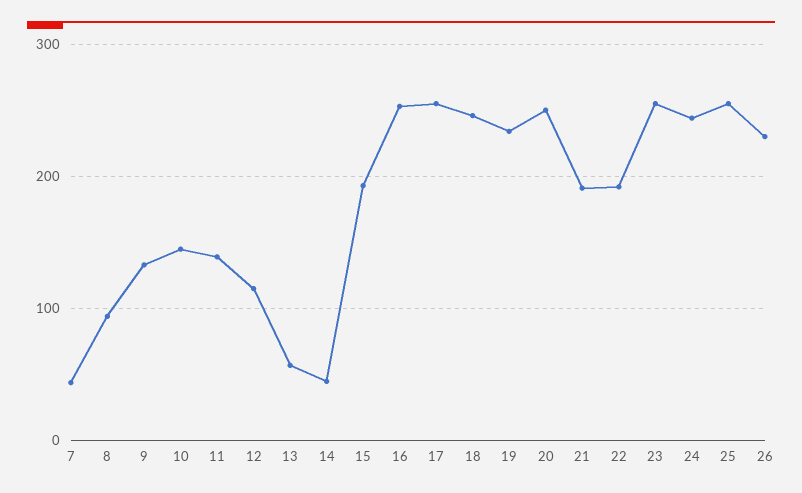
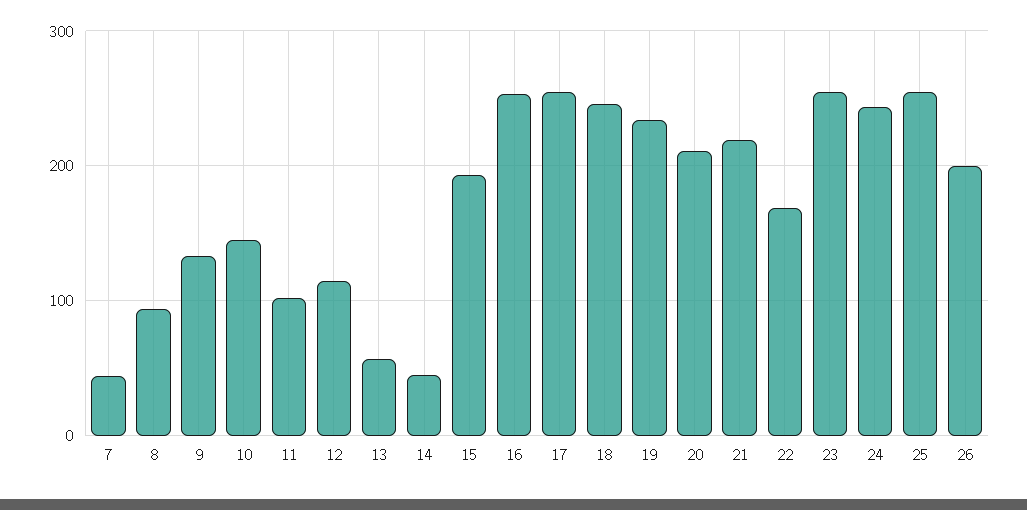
  {
    "7": 40,
    "8": 90,
    "9": 130,
    "10": 150,
-   "11": 140,
+   "11": 100,
    "12": 120,
    "13": 60,
    "14": 50,
    "15": 190,
    "16": 250,
    "17": 260,
    "18": 250,
    "19": 230,
-   "20": 250,
+   "20": 210,
-   "21": 190,
+   "21": 220,
-   "22": 190,
+   "22": 170,
    "23": 260,
    "24": 240,
    "25": 260,
-   "26": 230
+   "26": 200
  }

